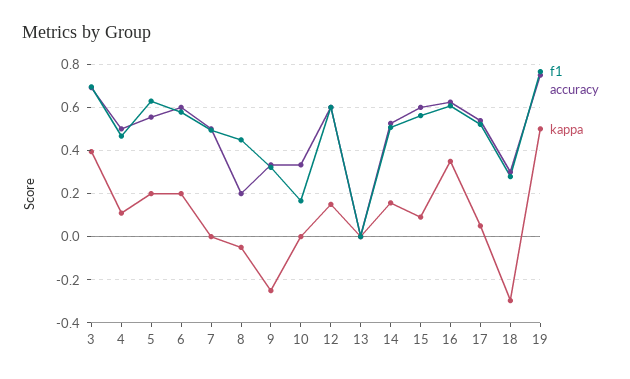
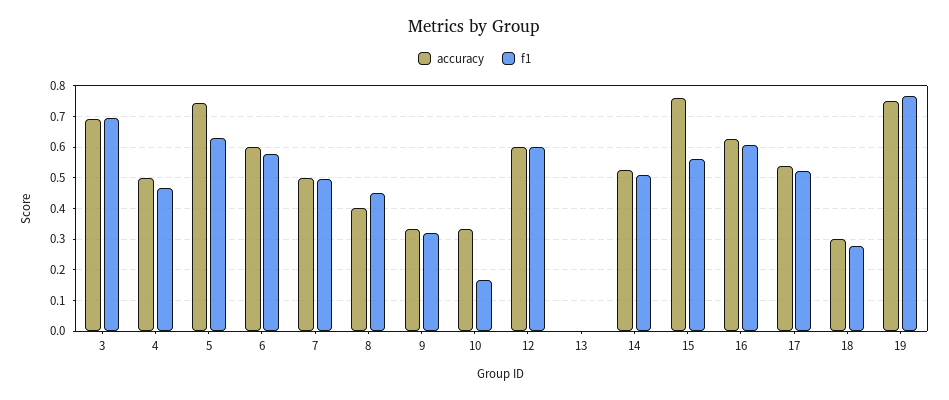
  {
    "f1": {
      "3": 0.7,
      "4": 0.46,
      "5": 0.62,
      "6": 0.58,
      "7": 0.5,
      "8": 0.46,
      "9": 0.32,
      "10": 0.16,
      "12": 0.6,
      "13": 0,
      "14": 0.5,
      "15": 0.56,
      "16": 0.6,
      "17": 0.52,
      "18": 0.28,
      "19": 0.76
    },
    "accuracy": {
      "3": 0.7,
      "4": 0.5,
-     "5": 0.55,
+     "5": 0.74,
      "6": 0.6,
      "7": 0.5,
-     "8": 0.2,
+     "8": 0.4,
      "9": 0.34,
      "10": 0.34,
      "12": 0.6,
      "13": 0,
      "14": 0.52,
-     "15": 0.6,
+     "15": 0.76,
      "16": 0.62,
      "17": 0.54,
      "18": 0.3,
      "19": 0.76
-   },
+   }
-   "kappa": {
-     "3": 0.4,
-     "4": 0.1,
-     "5": 0.2,
-     "6": 0.2,
-     "7": 0,
-     "8": -0.05,
-     "9": -0.25,
-     "10": 0,
-     "12": 0.15,
-     "13": 0,
-     "14": 0.15,
-     "15": 0.1,
-     "16": 0.35,
-     "17": 0.05,
-     "18": -0.3,
-     "19": 0.5
-   }
  }

